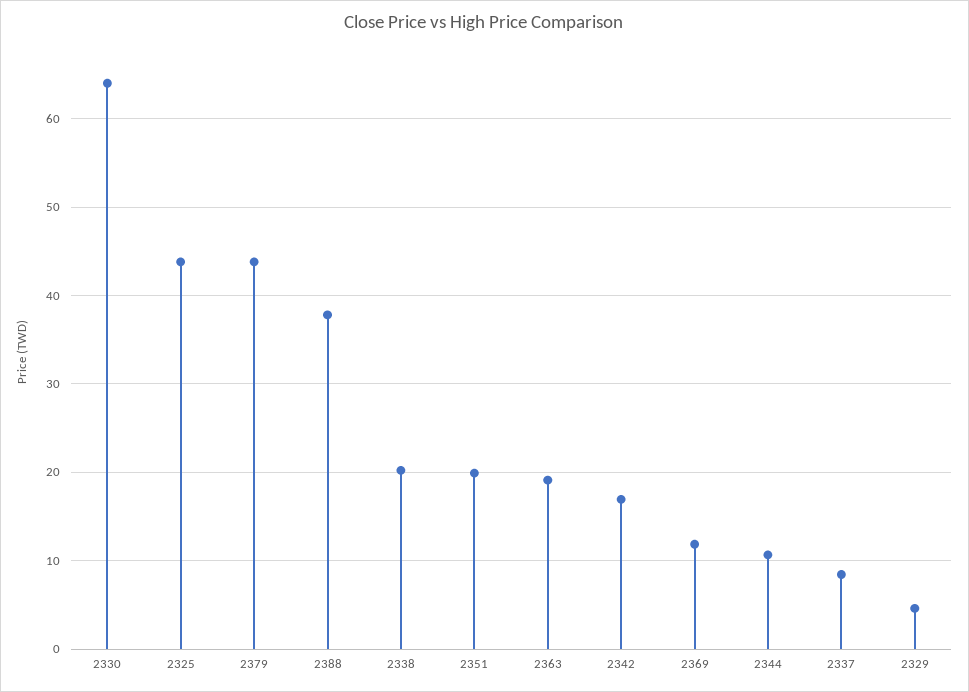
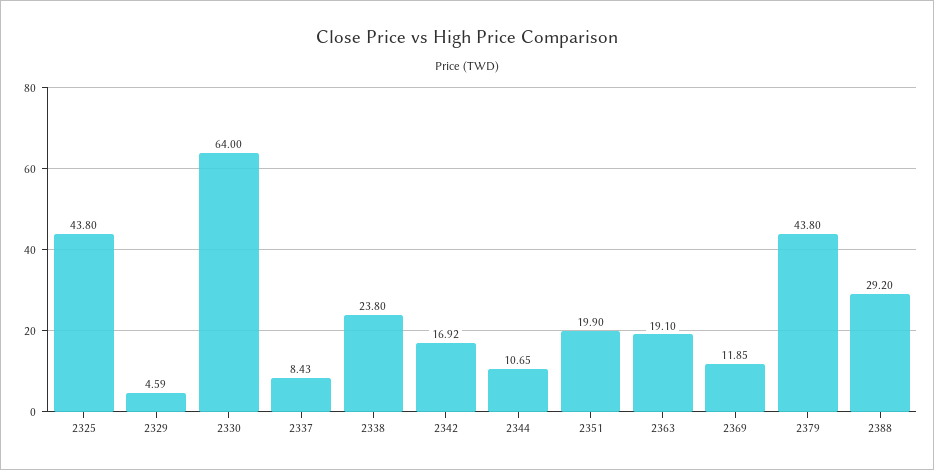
  {
    "2330": 64,
    "2325": 43.8,
    "2379": 43.8,
-   "2388": 38,
+   "2388": 29.2,
-   "2338": 20,
+   "2338": 23.8,
    "2351": 19.9,
    "2363": 19.1,
    "2342": 16.92,
    "2369": 11.85,
    "2344": 10.65,
    "2337": 8.43,
    "2329": 4.59
  }

